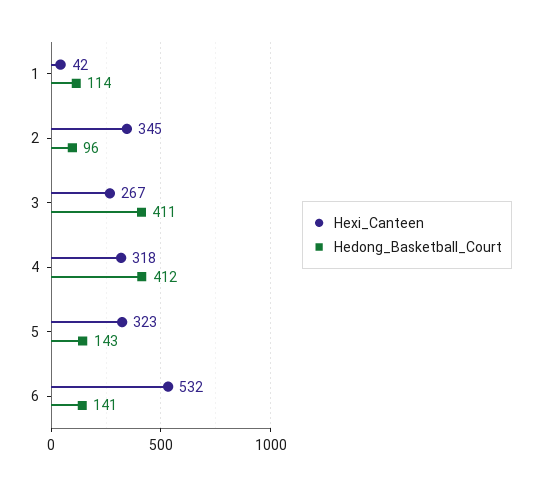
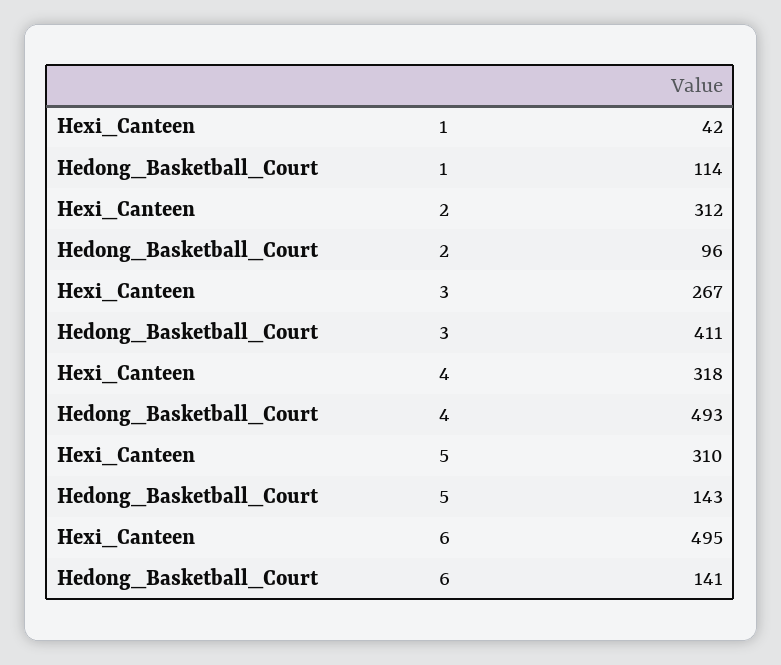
  {
    "Hexi_Canteen": {
      "1": 42,
-     "2": 345,
+     "2": 312,
      "3": 267,
      "4": 318,
-     "5": 323,
+     "5": 310,
-     "6": 532
+     "6": 495
    },
    "Hedong_Basketball_Court": {
      "1": 114,
      "2": 96,
      "3": 411,
-     "4": 412,
+     "4": 493,
      "5": 143,
      "6": 141
    }
  }

